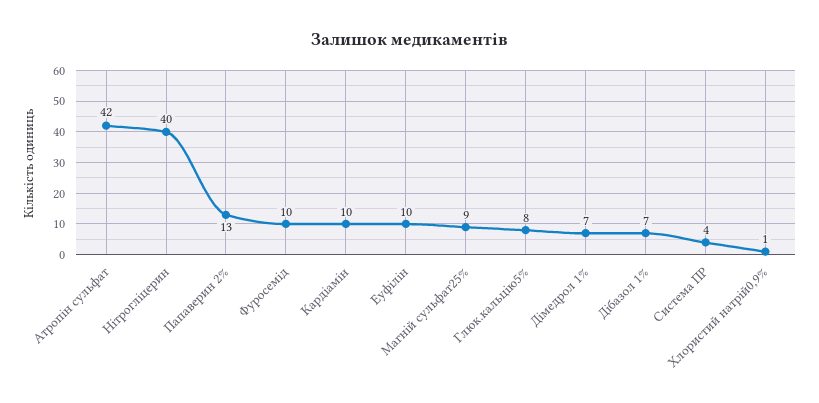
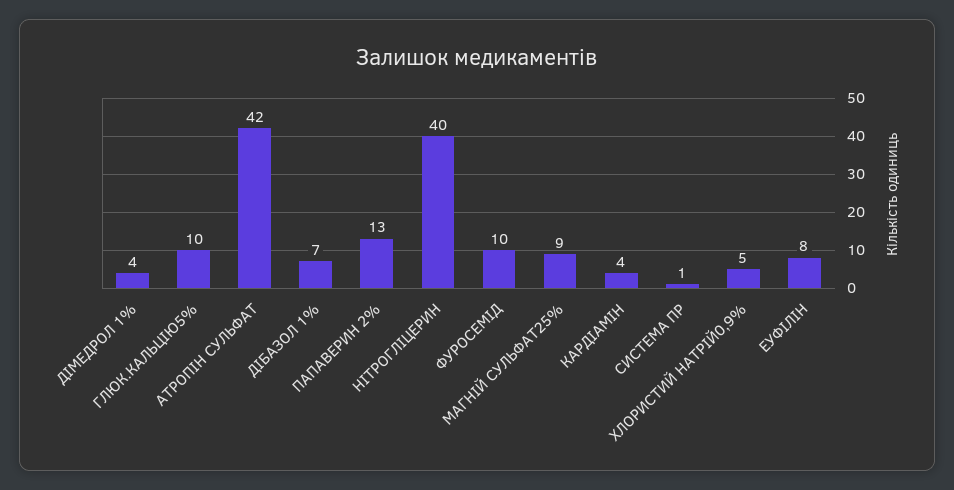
  {
    "Атропін сульфат": 42,
    "Нітрогліцерин": 40,
    "Папаверин 2%": 13,
    "Фуросемід": 10,
-   "Кардіамін": 10,
+   "Кардіамін": 4,
-   "Еуфілін": 10,
+   "Еуфілін": 8,
    "Магній сульфат25%": 9,
-   "Глюк.кальцію5%": 8,
+   "Глюк.кальцію5%": 10,
-   "Дімедрол 1%": 7,
+   "Дімедрол 1%": 4,
    "Дібазол 1%": 7,
-   "Система ПР": 4,
+   "Система ПР": 1,
-   "Хлористий натрій0,9%": 1
+   "Хлористий натрій0,9%": 5
  }

